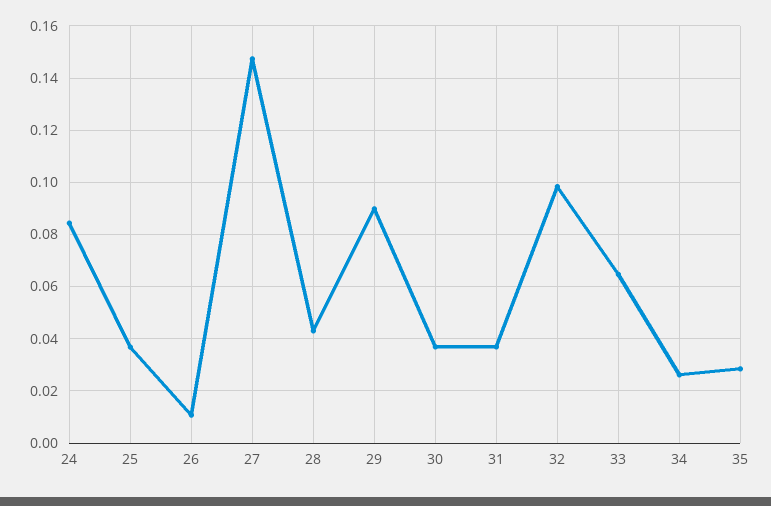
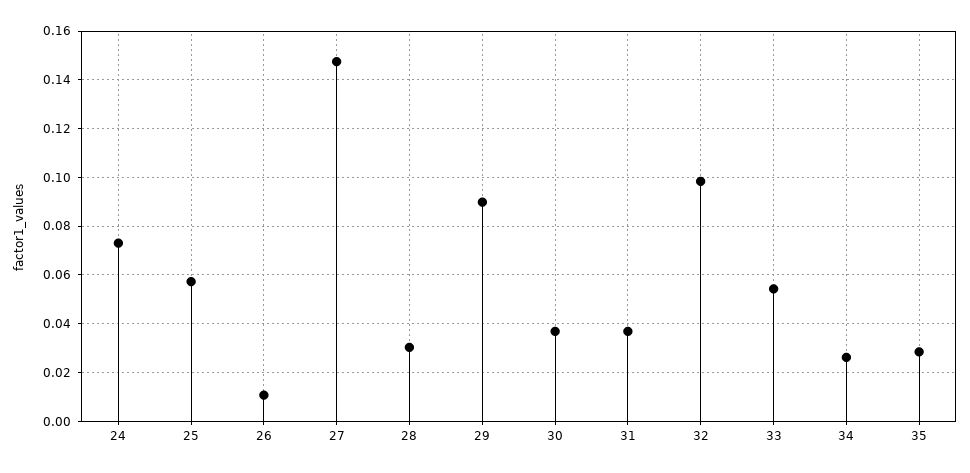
  {
-   "24": 0.085,
+   "24": 0.0725,
-   "25": 0.0375,
+   "25": 0.0575,
    "26": 0.01,
    "27": 0.1475,
-   "28": 0.0425,
+   "28": 0.03,
    "29": 0.09,
    "30": 0.0375,
    "31": 0.0375,
    "32": 0.0975,
-   "33": 0.065,
+   "33": 0.055,
    "34": 0.025,
    "35": 0.0275
  }

